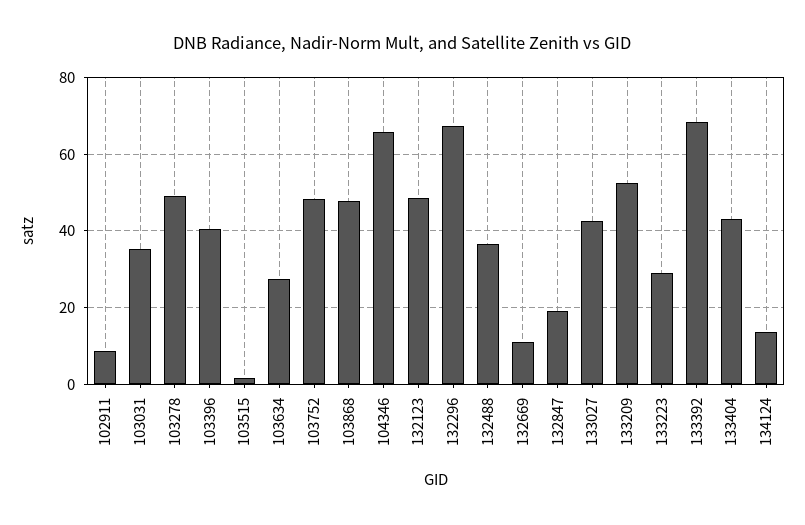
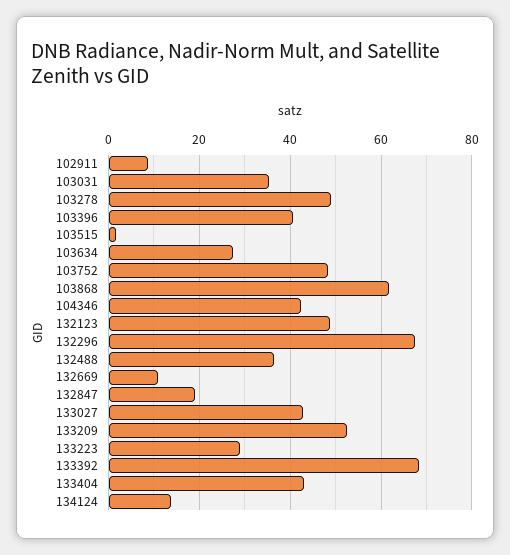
  {
    "102911": 8,
    "103031": 36,
    "103278": 50,
    "103396": 40,
    "103515": 2,
    "103634": 28,
    "103752": 48,
-   "103868": 48,
+   "103868": 62,
-   "104346": 66,
+   "104346": 42,
    "132123": 48,
    "132296": 68,
    "132488": 36,
    "132669": 10,
    "132847": 20,
    "133027": 42,
    "133209": 52,
    "133223": 28,
    "133392": 68,
    "133404": 44,
    "134124": 14
  }

